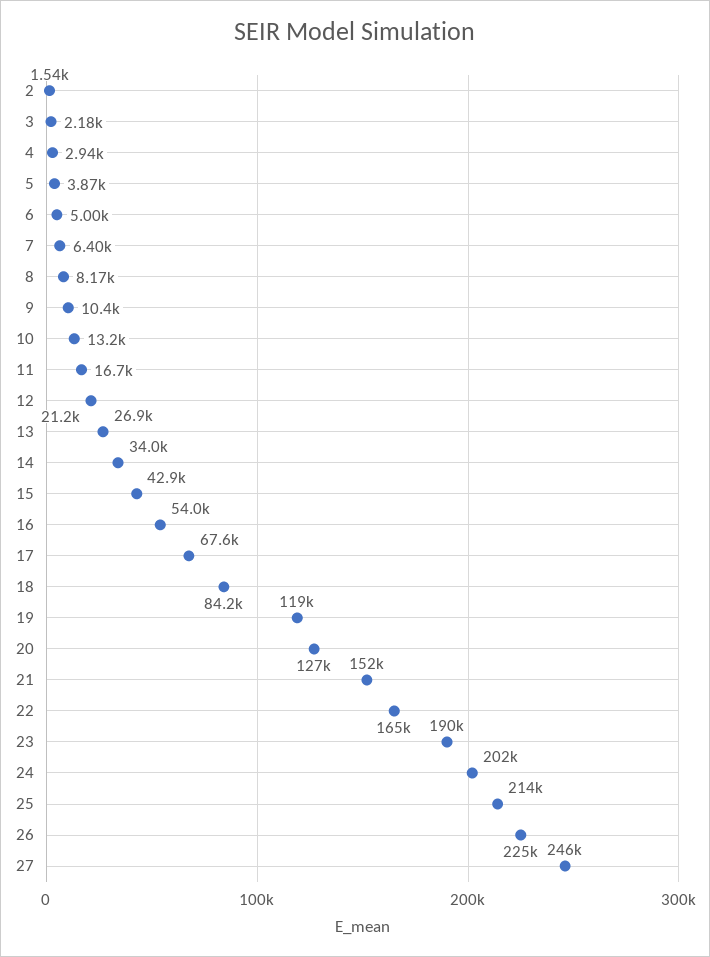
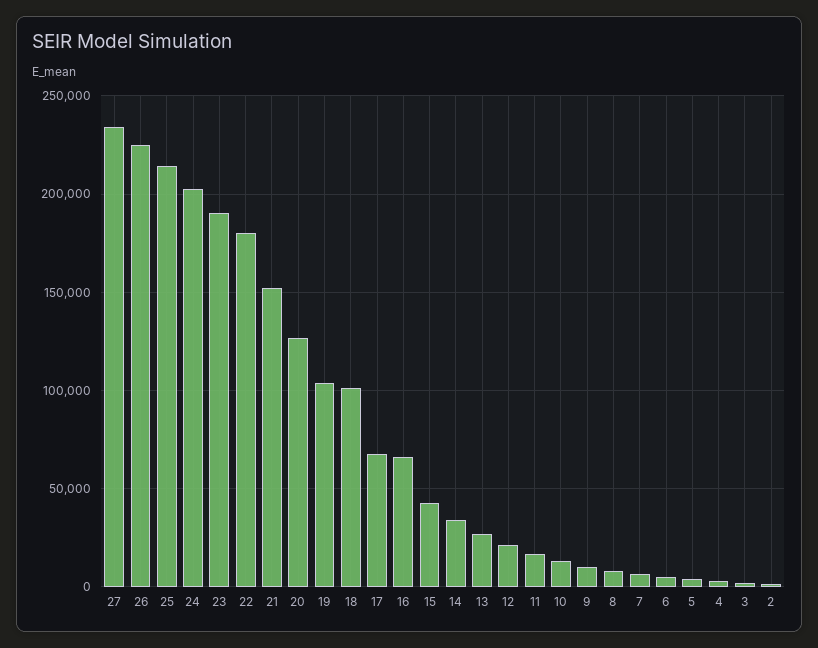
  {
    "2": 1540,
    "3": 2180,
    "4": 2940,
    "5": 3870,
    "6": 5000,
    "7": 6400,
    "8": 8170,
    "9": 10400,
    "10": 13200,
    "11": 16700,
    "12": 21200,
    "13": 26900,
    "14": 34000,
    "15": 42900,
-   "16": 54000,
+   "16": 65000,
    "17": 67600,
-   "18": 84200,
+   "18": 100000,
-   "19": 119000,
+   "19": 105000,
    "20": 127000,
    "21": 152000,
-   "22": 165000,
+   "22": 180000,
    "23": 190000,
    "24": 202000,
    "25": 214000,
    "26": 225000,
-   "27": 246000
+   "27": 235000
  }

